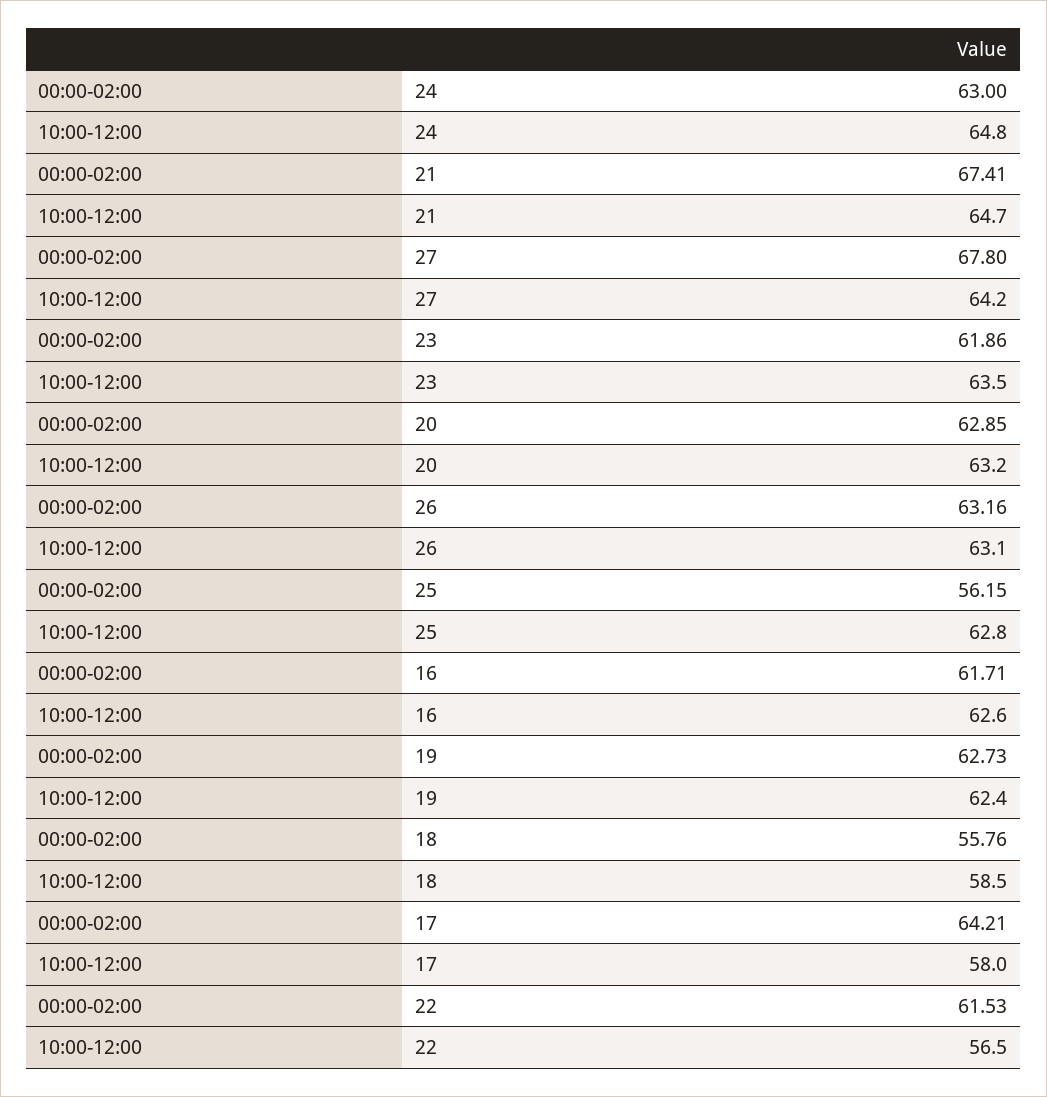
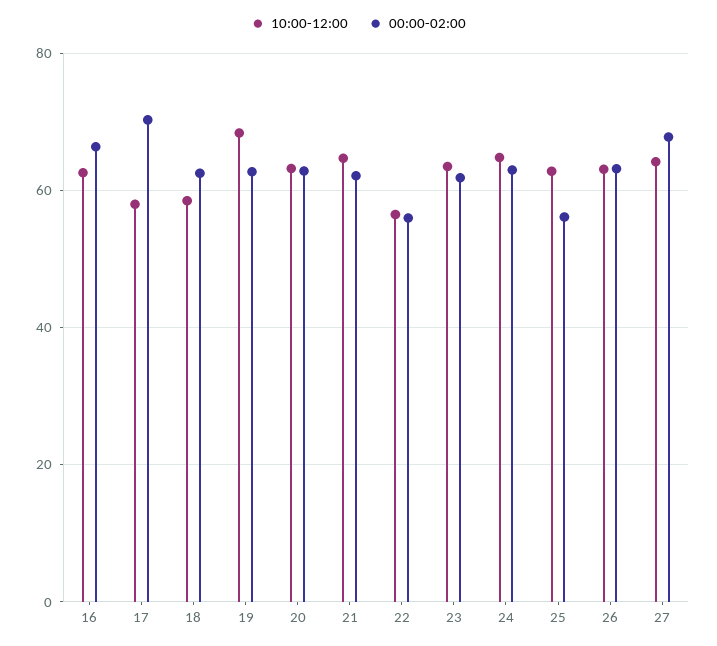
  {
    "00:00-02:00": {
      "24": 63,
-     "21": 67.41,
+     "21": 62,
      "27": 67.8,
      "23": 61.86,
      "20": 62.85,
      "26": 63.16,
      "25": 56.15,
-     "16": 61.71,
+     "16": 66,
      "19": 62.73,
-     "18": 55.76,
+     "18": 62,
-     "17": 64.21,
+     "17": 70,
-     "22": 61.53
+     "22": 56
    },
    "10:00-12:00": {
      "24": 64.8,
      "21": 64.7,
      "27": 64.2,
      "23": 63.5,
      "20": 63.2,
      "26": 63.1,
      "25": 62.8,
      "16": 62.6,
-     "19": 62.4,
+     "19": 68,
      "18": 58.5,
      "17": 58,
      "22": 56.5
    }
  }

